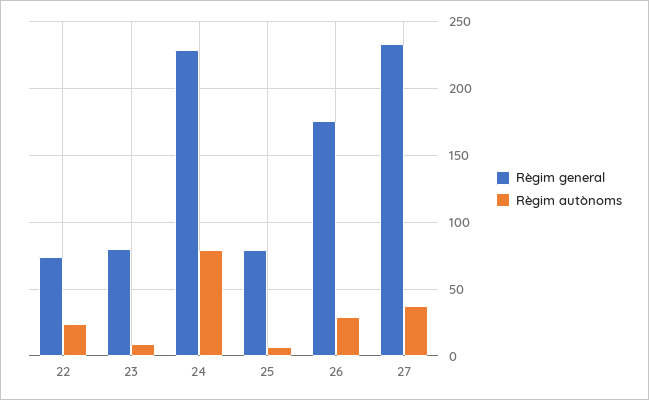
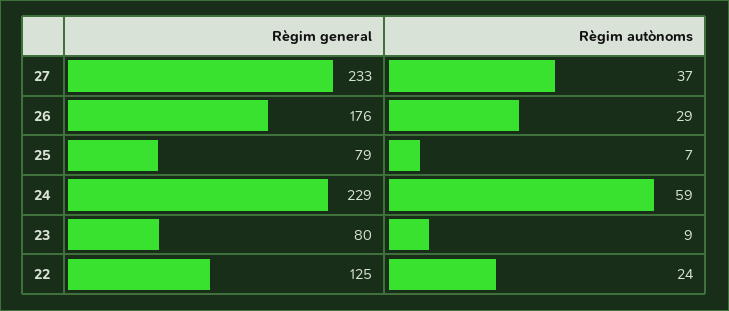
  {
    "Règim general": {
-     "22": 75,
+     "22": 125,
      "23": 80,
      "24": 229,
      "25": 79,
      "26": 176,
      "27": 233
    },
    "Règim autònoms": {
      "22": 24,
      "23": 9,
-     "24": 80,
+     "24": 59,
      "25": 7,
      "26": 29,
      "27": 37
    }
  }

